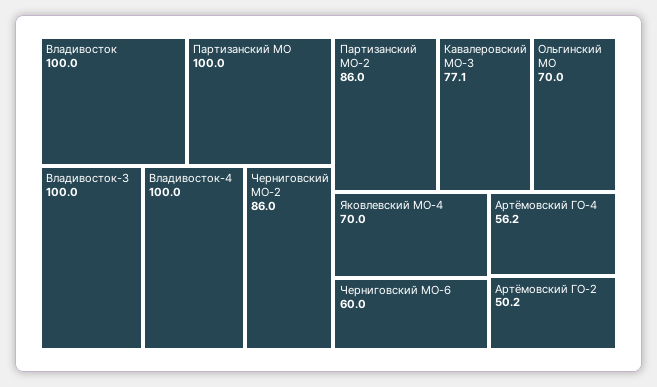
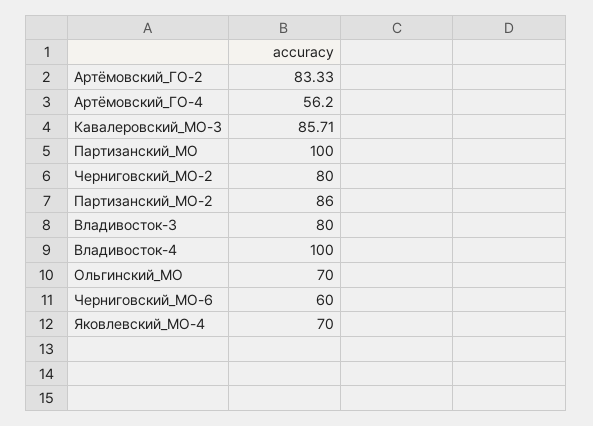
  {
-   "Владивосток": 100,
    "Партизанский МО": 100,
-   "Владивосток-3": 100,
+   "Владивосток-3": 80,
    "Владивосток-4": 100,
-   "Черниговский МО-2": 86,
+   "Черниговский МО-2": 80,
    "Партизанский МО-2": 86,
-   "Кавалеровский МО-3": 77.1,
+   "Кавалеровский МО-3": 85.71,
    "Ольгинский МО": 70,
    "Яковлевский МО-4": 70,
    "Черниговский МО-6": 60,
    "Артёмовский ГО-4": 56.2,
-   "Артёмовский ГО-2": 50.2
+   "Артёмовский ГО-2": 83.33
  }

